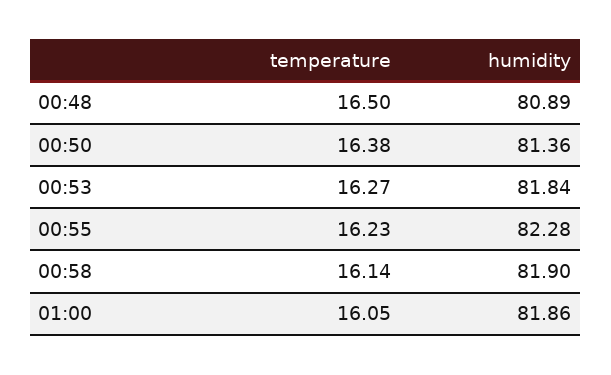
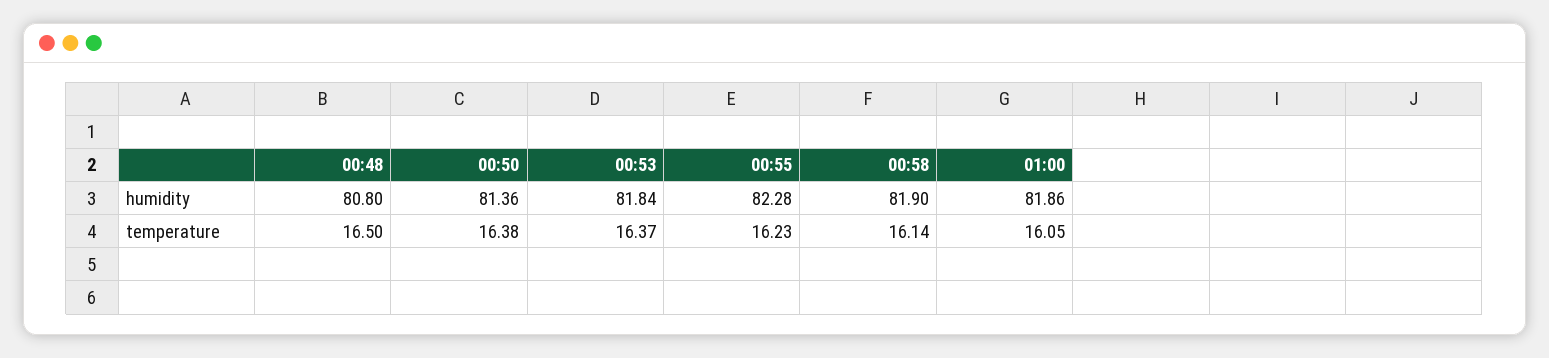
  {
    "temperature": {
      "00:48": 16.5,
      "00:50": 16.38,
-     "00:53": 16.27,
+     "00:53": 16.37,
      "00:55": 16.23,
      "00:58": 16.14,
      "01:00": 16.05
    },
    "humidity": {
-     "00:48": 80.89,
+     "00:48": 80.8,
      "00:50": 81.36,
      "00:53": 81.84,
      "00:55": 82.28,
      "00:58": 81.9,
      "01:00": 81.86
    }
  }

